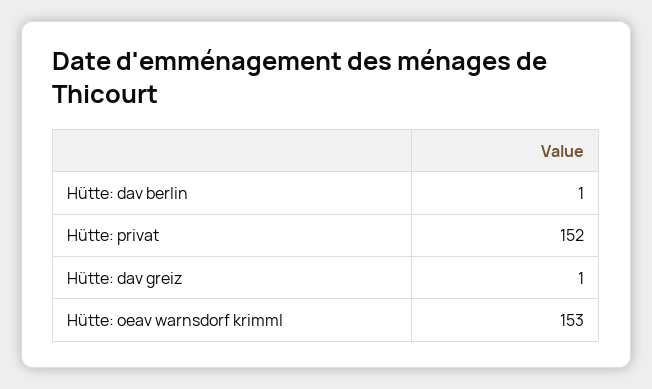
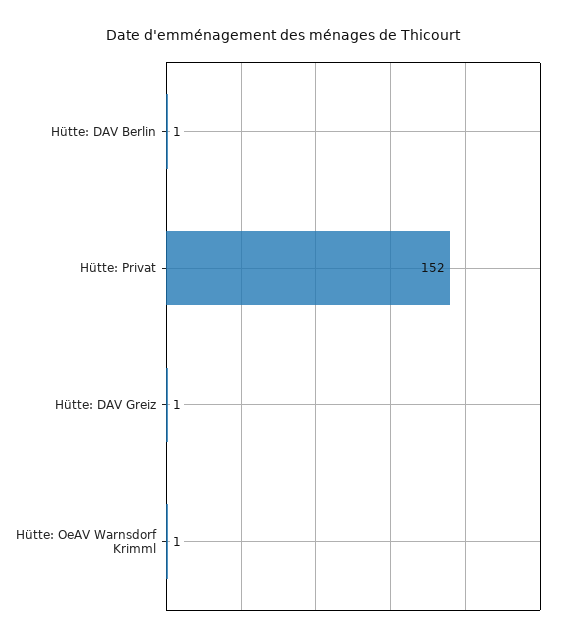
  {
    "Hütte: dav berlin": 1,
    "Hütte: privat": 152,
    "Hütte: dav greiz": 1,
-   "Hütte: oeav warnsdorf krimml": 153
+   "Hütte: oeav warnsdorf krimml": 1
  }

